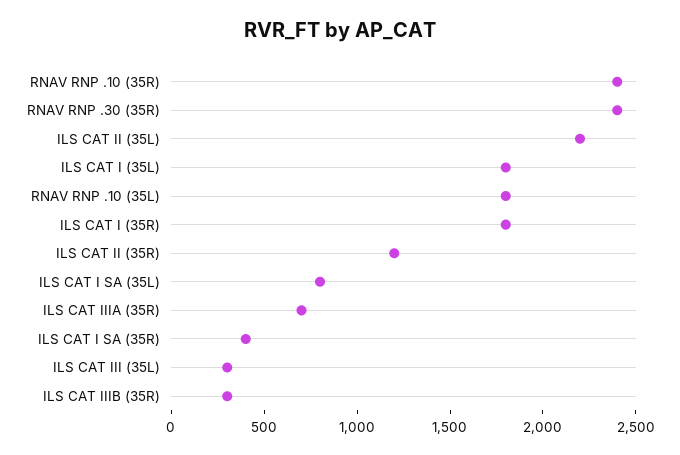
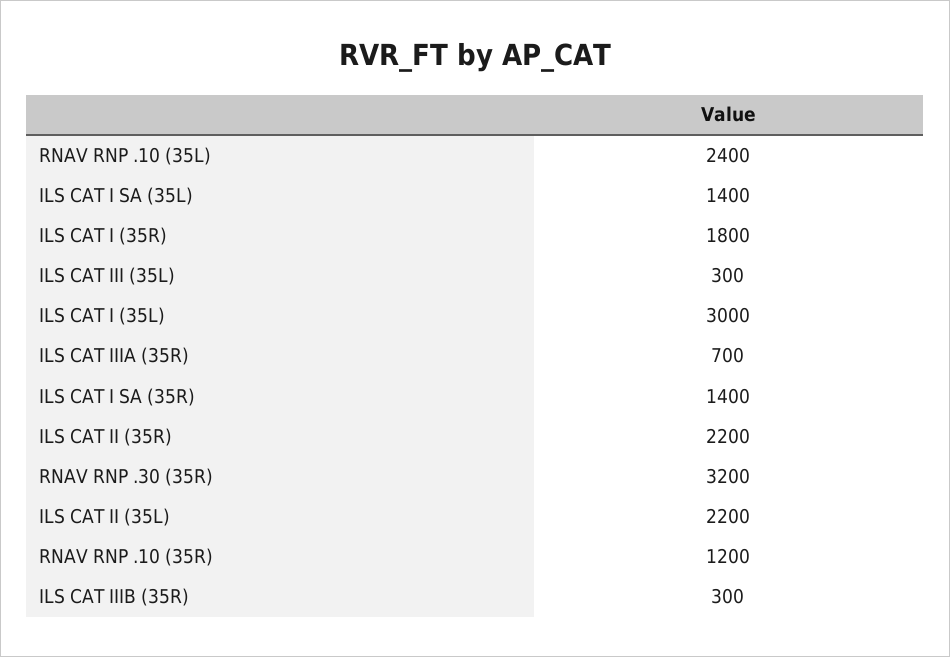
  {
-   "RNAV RNP .10 (35R)": 2400,
+   "RNAV RNP .10 (35R)": 1200,
-   "RNAV RNP .30 (35R)": 2400,
+   "RNAV RNP .30 (35R)": 3200,
    "ILS CAT II (35L)": 2200,
-   "ILS CAT I (35L)": 1800,
+   "ILS CAT I (35L)": 3000,
-   "RNAV RNP .10 (35L)": 1800,
+   "RNAV RNP .10 (35L)": 2400,
    "ILS CAT I (35R)": 1800,
-   "ILS CAT II (35R)": 1200,
+   "ILS CAT II (35R)": 2200,
-   "ILS CAT I SA (35L)": 800,
+   "ILS CAT I SA (35L)": 1400,
    "ILS CAT IIIA (35R)": 700,
-   "ILS CAT I SA (35R)": 400,
+   "ILS CAT I SA (35R)": 1400,
    "ILS CAT III (35L)": 300,
    "ILS CAT IIIB (35R)": 300
  }

